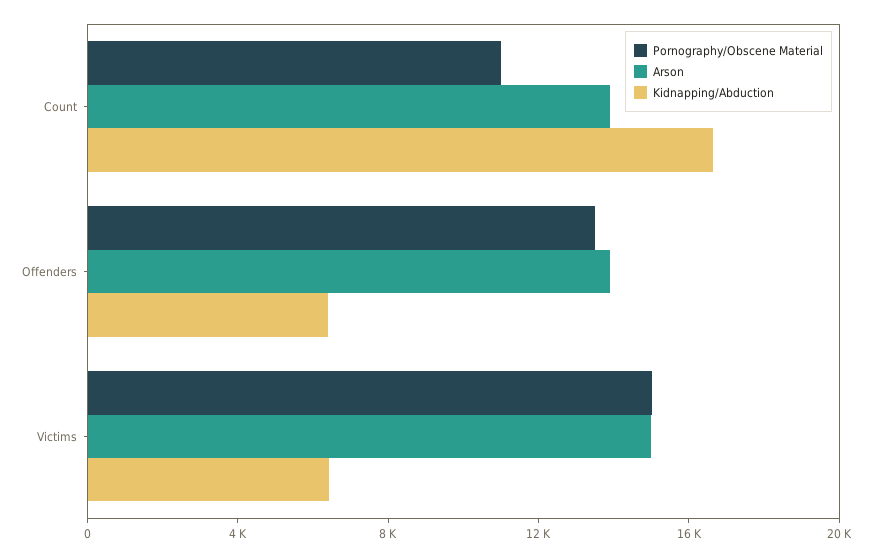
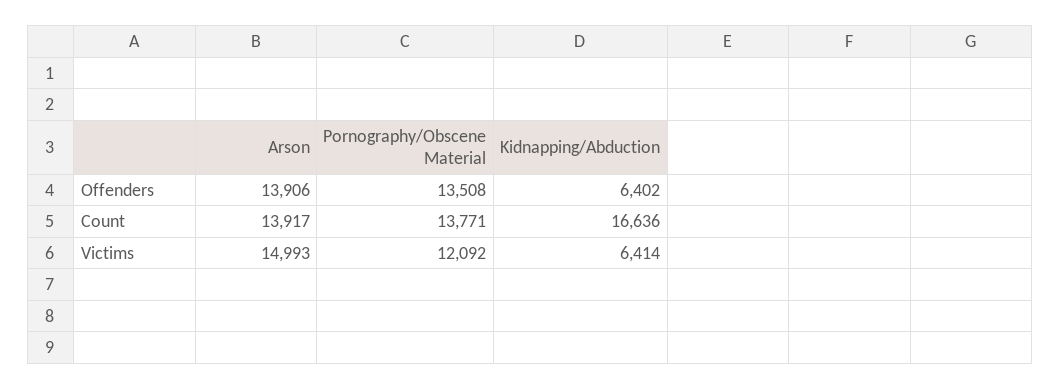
  {
    "Pornography/Obscene Material": {
-     "Count": 11000,
+     "Count": 13771,
      "Offenders": 13508,
-     "Victims": 15000
+     "Victims": 12092
    },
    "Arson": {
      "Count": 13917,
      "Offenders": 13906,
      "Victims": 14993
    },
    "Kidnapping/Abduction": {
      "Count": 16636,
      "Offenders": 6402,
      "Victims": 6414
    }
  }

